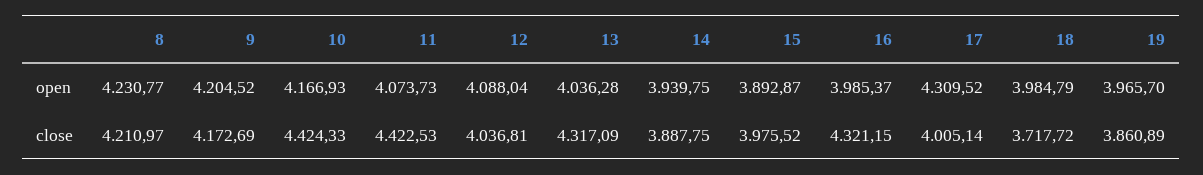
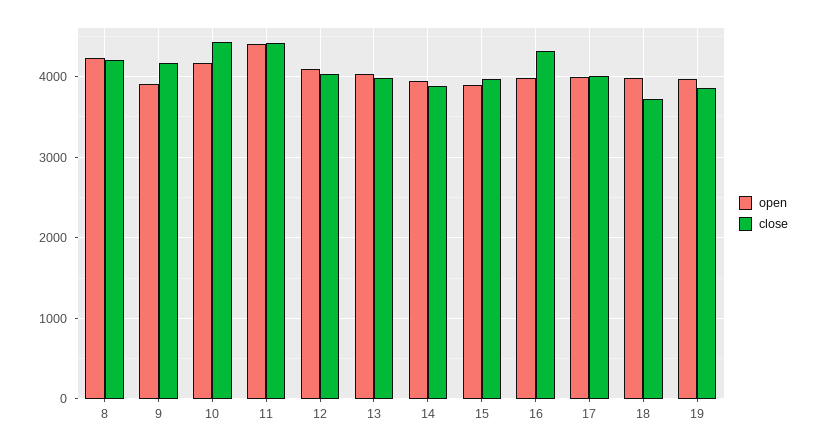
  {
    "open": {
      "8": 4230.77,
-     "9": 4204.52,
+     "9": 3900,
      "10": 4166.93,
-     "11": 4073.73,
+     "11": 4400,
      "12": 4088.04,
      "13": 4036.28,
      "14": 3939.75,
      "15": 3892.87,
      "16": 3985.37,
-     "17": 4309.52,
+     "17": 4000,
      "18": 3984.79,
      "19": 3965.7
    },
    "close": {
      "8": 4210.97,
      "9": 4172.69,
      "10": 4424.33,
      "11": 4422.53,
      "12": 4036.81,
-     "13": 4317.09,
+     "13": 4000,
      "14": 3887.75,
      "15": 3975.52,
      "16": 4321.15,
      "17": 4005.14,
      "18": 3717.72,
      "19": 3860.89
    }
  }

